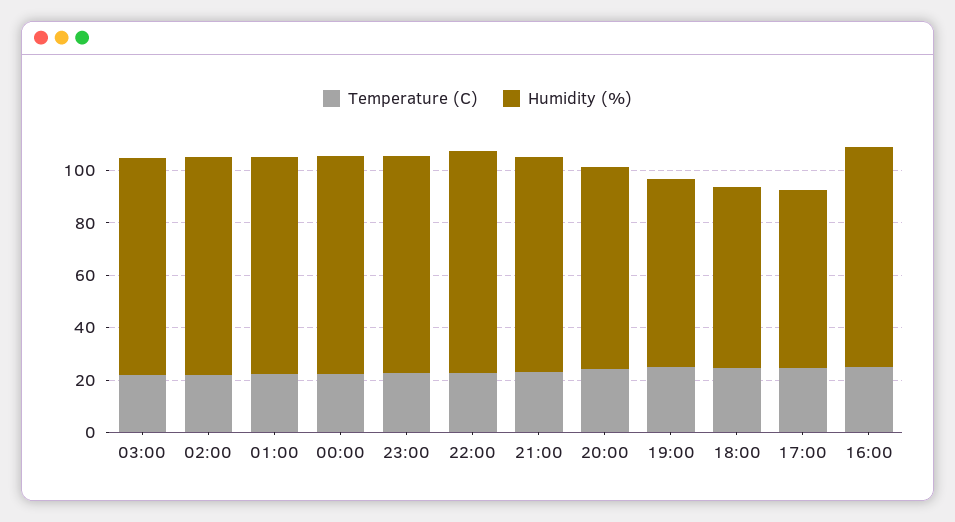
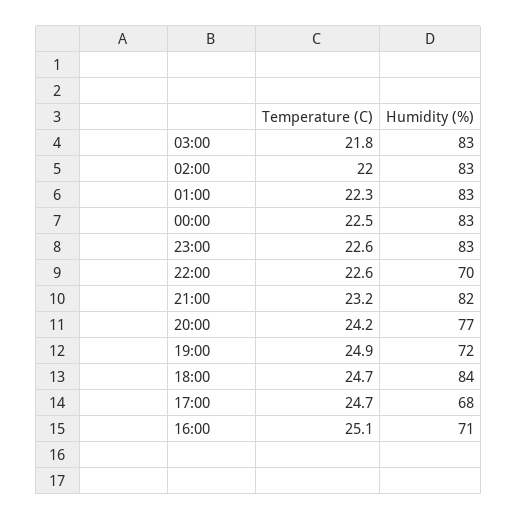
  {
    "Temperature (C)": {
      "03:00": 21.8,
      "02:00": 22,
      "01:00": 22.3,
      "00:00": 22.5,
      "23:00": 22.6,
      "22:00": 22.6,
      "21:00": 23.2,
      "20:00": 24.2,
      "19:00": 24.9,
      "18:00": 24.7,
      "17:00": 24.7,
      "16:00": 25.1
    },
    "Humidity (%)": {
      "03:00": 83,
      "02:00": 83,
      "01:00": 83,
      "00:00": 83,
      "23:00": 83,
-     "22:00": 85,
+     "22:00": 70,
      "21:00": 82,
      "20:00": 77,
      "19:00": 72,
-     "18:00": 70,
+     "18:00": 84,
      "17:00": 68,
-     "16:00": 85
+     "16:00": 71
    }
  }

